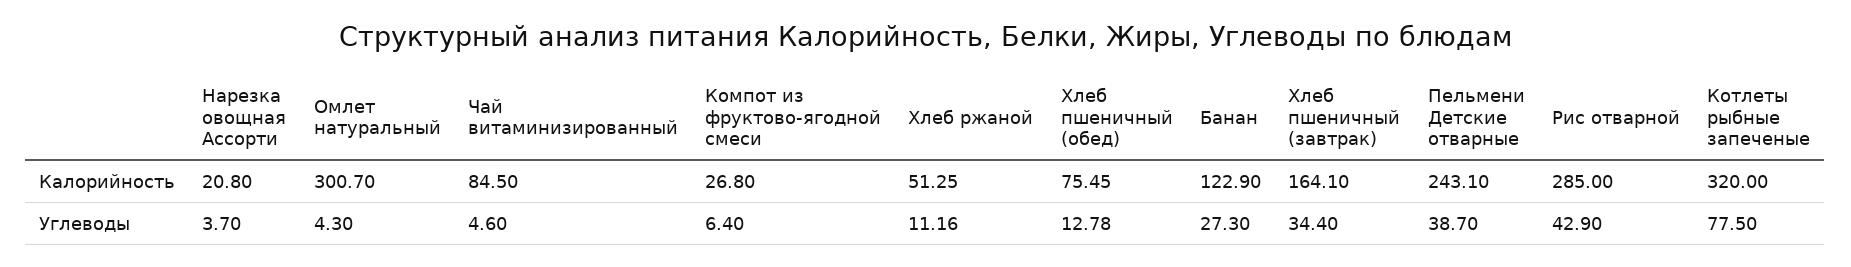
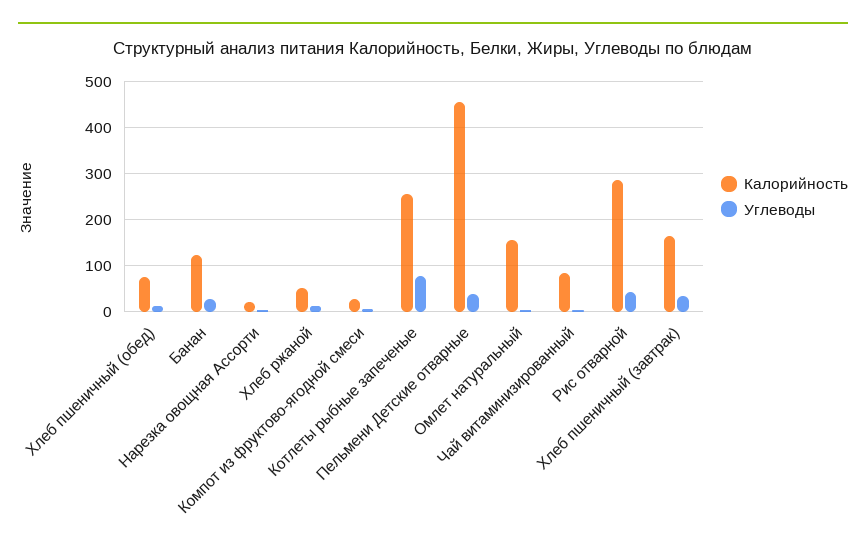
  {
    "Калорийность": {
      "Нарезка овощная Ассорти": 20.8,
-     "Омлет натуральный": 300.7,
+     "Омлет натуральный": 160,
      "Чай витаминизированный": 84.5,
      "Компот из фруктово-ягодной смеси": 26.8,
      "Хлеб ржаной": 51.25,
      "Хлеб пшеничный (обед)": 75.45,
      "Банан": 122.9,
      "Хлеб пшеничный (завтрак)": 164.1,
-     "Пельмени Детские отварные": 243.1,
+     "Пельмени Детские отварные": 460,
      "Рис отварной": 285,
-     "Котлеты рыбные запеченые": 320
+     "Котлеты рыбные запеченые": 260
    },
    "Углеводы": {
      "Нарезка овощная Ассорти": 3.7,
      "Омлет натуральный": 4.3,
      "Чай витаминизированный": 4.6,
      "Компот из фруктово-ягодной смеси": 6.4,
      "Хлеб ржаной": 11.16,
      "Хлеб пшеничный (обед)": 12.78,
      "Банан": 27.3,
      "Хлеб пшеничный (завтрак)": 34.4,
      "Пельмени Детские отварные": 38.7,
      "Рис отварной": 42.9,
      "Котлеты рыбные запеченые": 77.5
    }
  }

